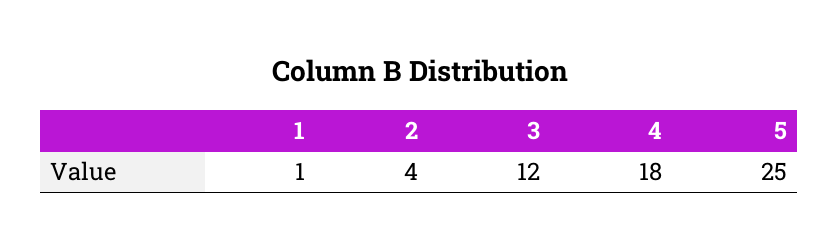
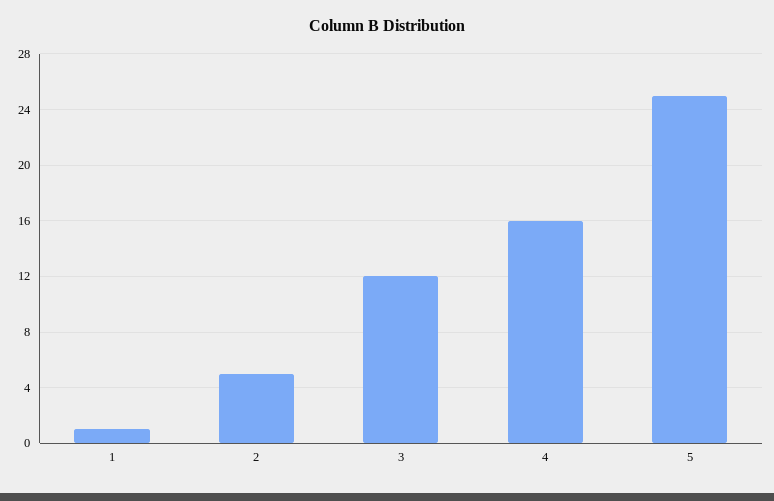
  {
    "1": 1,
-   "2": 4,
+   "2": 5,
    "3": 12,
-   "4": 18,
+   "4": 16,
    "5": 25
  }

